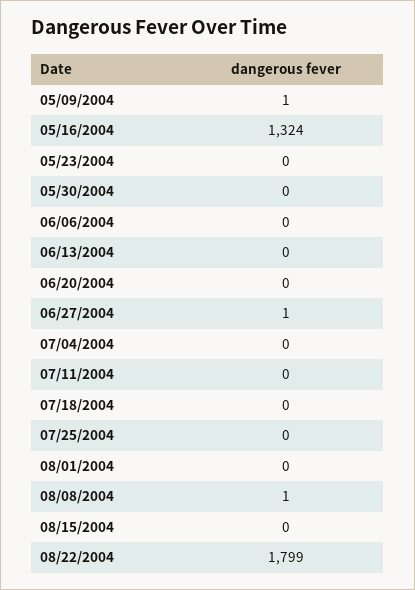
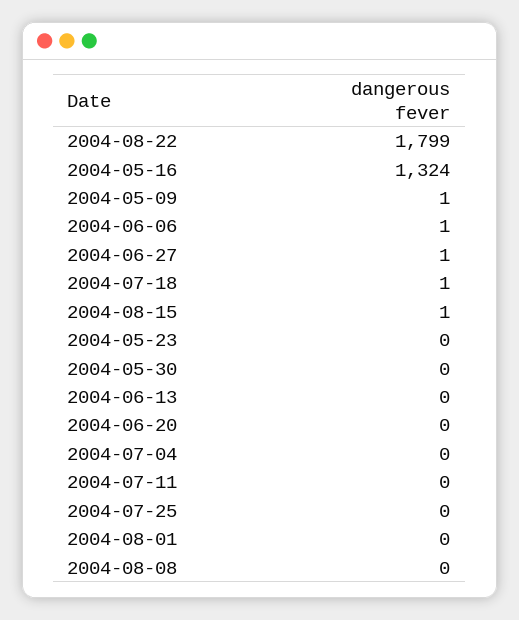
  {
    "05/09/2004": 1,
    "05/16/2004": 1324,
    "05/23/2004": 0,
    "05/30/2004": 0,
-   "06/06/2004": 0,
+   "06/06/2004": 1,
    "06/13/2004": 0,
    "06/20/2004": 0,
    "06/27/2004": 1,
    "07/04/2004": 0,
    "07/11/2004": 0,
-   "07/18/2004": 0,
+   "07/18/2004": 1,
    "07/25/2004": 0,
    "08/01/2004": 0,
-   "08/08/2004": 1,
+   "08/08/2004": 0,
-   "08/15/2004": 0,
+   "08/15/2004": 1,
    "08/22/2004": 1799
  }

